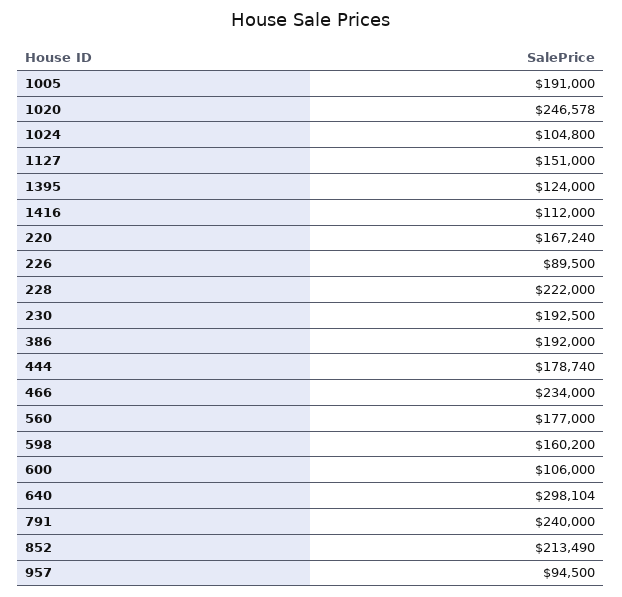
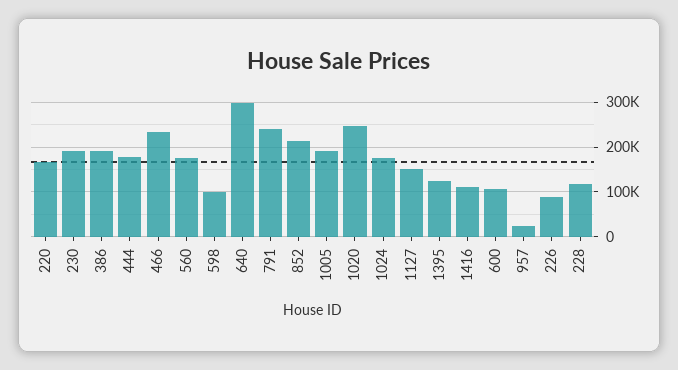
  {
    "1005": 191000,
    "1020": 246578,
-   "1024": 104800,
+   "1024": 180000,
    "1127": 151000,
    "1395": 124000,
    "1416": 112000,
    "220": 167240,
    "226": 89500,
-   "228": 222000,
+   "228": 120000,
    "230": 192500,
    "386": 192000,
    "444": 178740,
    "466": 234000,
    "560": 177000,
-   "598": 160200,
+   "598": 100000,
    "600": 106000,
    "640": 298104,
    "791": 240000,
    "852": 213490,
-   "957": 94500
+   "957": 20000
  }

